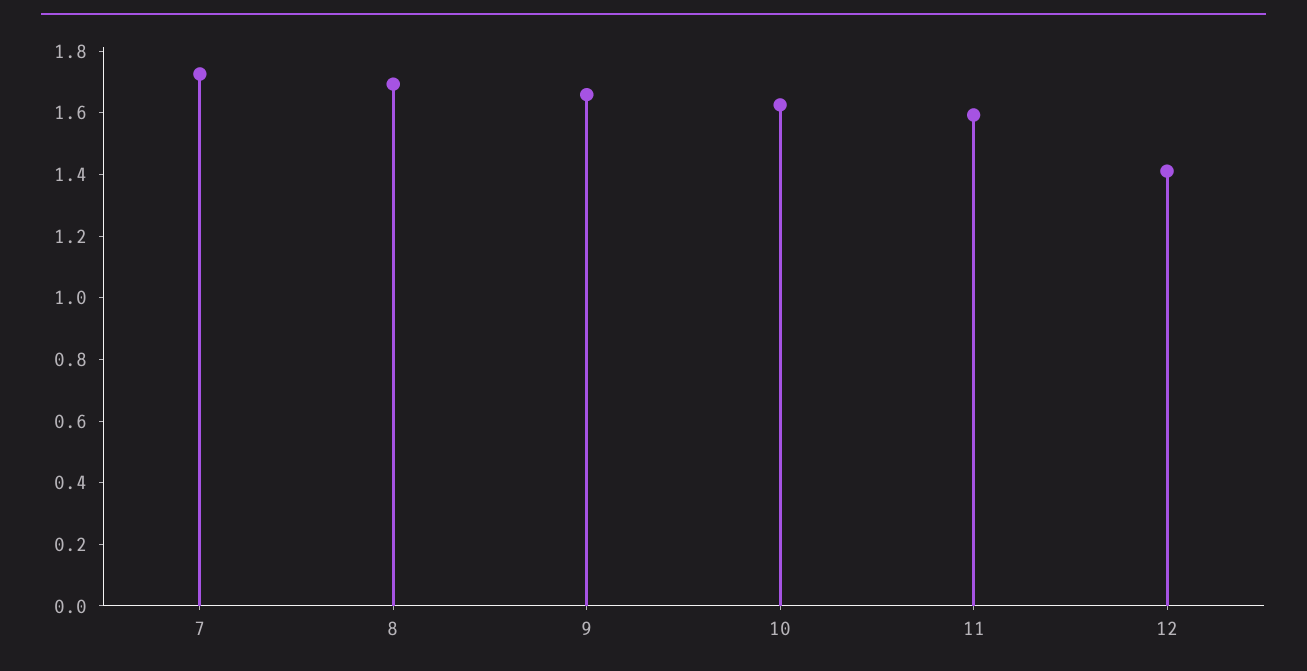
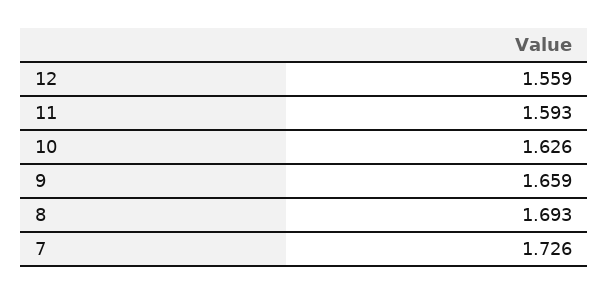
  {
    "7": 1.726,
    "8": 1.693,
    "9": 1.659,
    "10": 1.626,
    "11": 1.593,
-   "12": 1.4
+   "12": 1.559
  }

